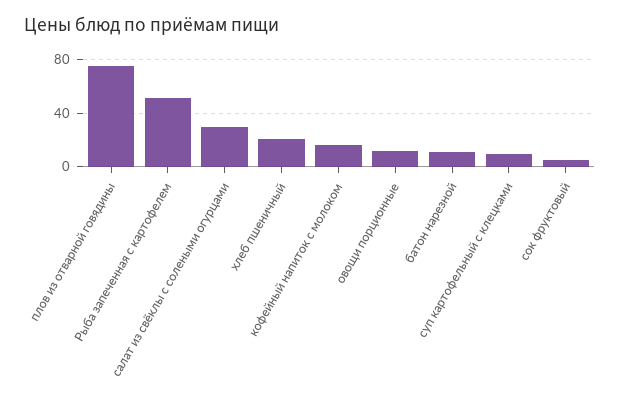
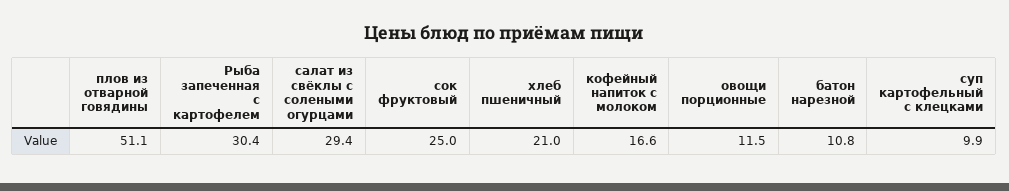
  {
-   "плов из отварной говядины": 75,
+   "плов из отварной говядины": 51.1,
-   "Рыба запеченная с картофелем": 50,
+   "Рыба запеченная с картофелем": 30.4,
    "салат из свёклы с солеными огурцами": 29.4,
    "хлеб пшеничный": 21,
    "кофейный напиток с молоком": 16.6,
    "овощи порционные": 11.5,
    "батон нарезной": 10.8,
    "суп картофельный с клецками": 9.9,
-   "сок фруктовый": 5
+   "сок фруктовый": 25
  }

